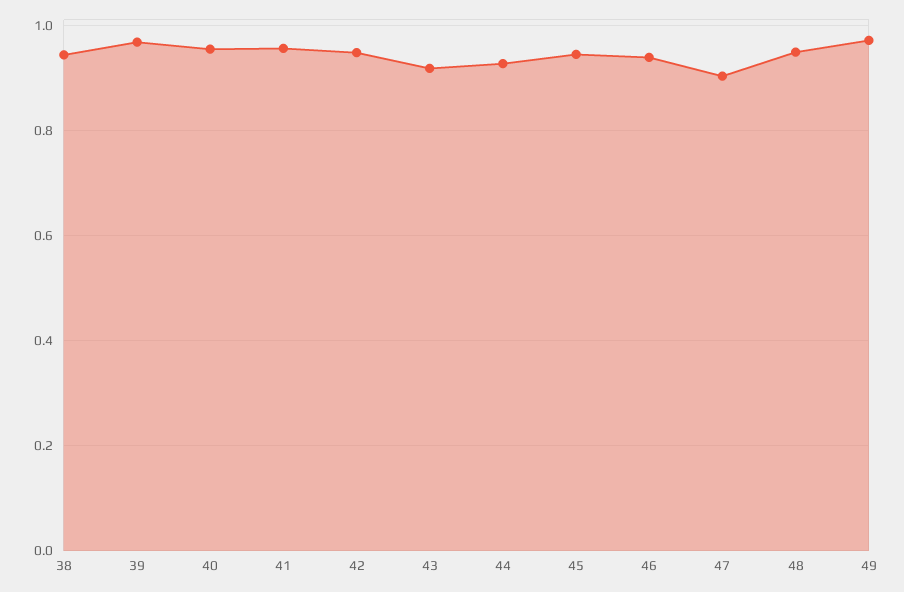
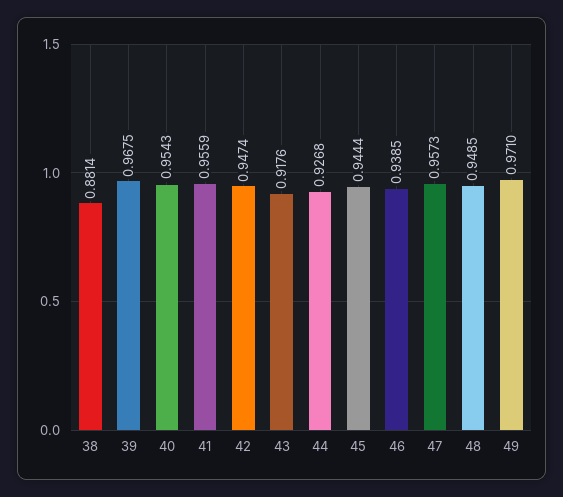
  {
-   "38": 0.94,
+   "38": 0.8814,
    "39": 0.9675,
    "40": 0.9543,
    "41": 0.9559,
    "42": 0.9474,
    "43": 0.9176,
    "44": 0.9268,
    "45": 0.9444,
    "46": 0.9385,
-   "47": 0.9,
+   "47": 0.9573,
    "48": 0.9485,
    "49": 0.971
  }

